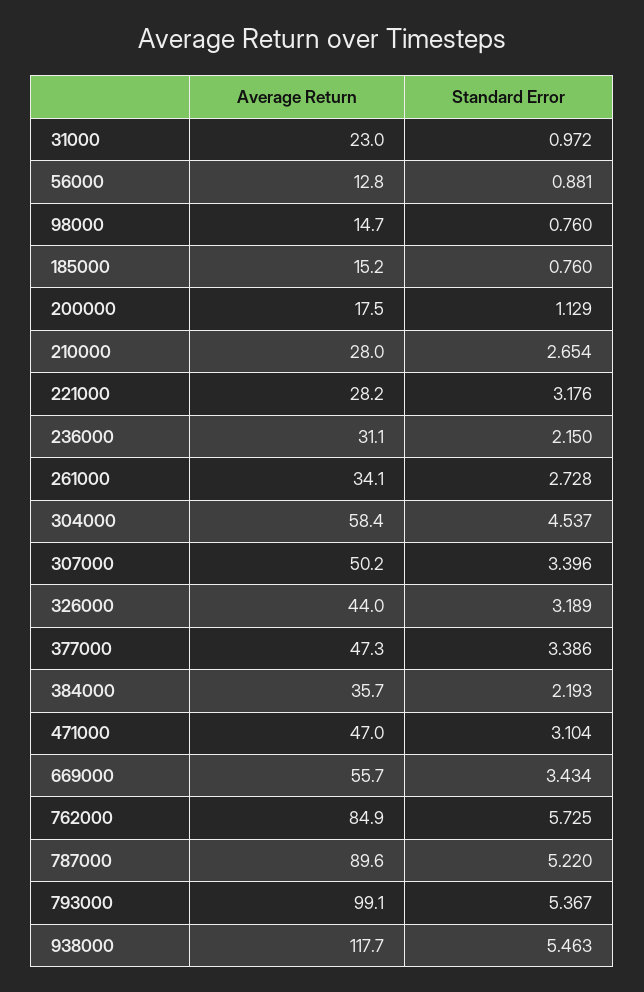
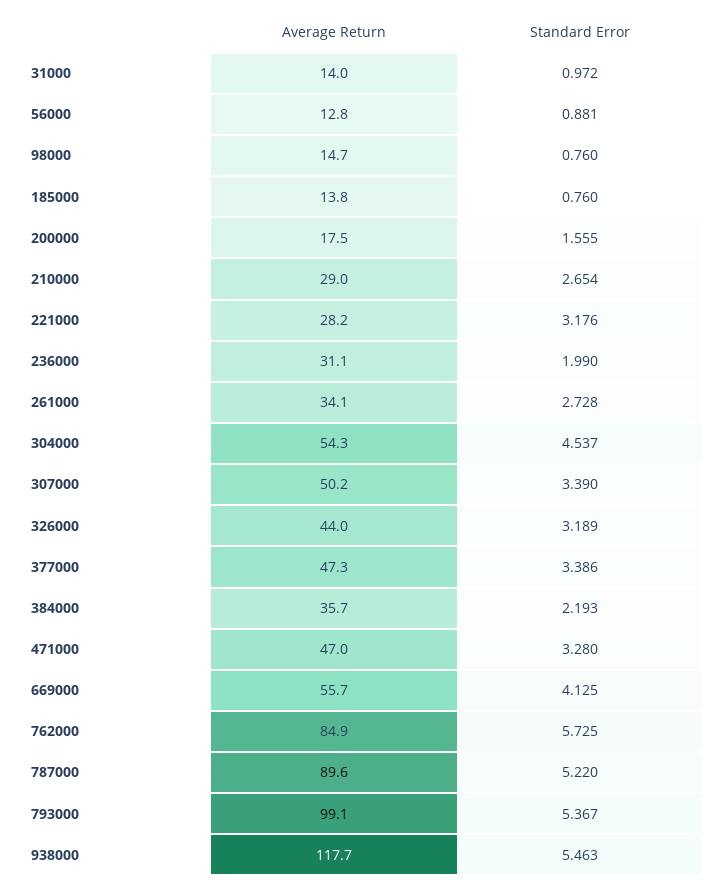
  {
    "Average Return": {
-     "31000": 23,
+     "31000": 14,
      "56000": 12.8,
      "98000": 14.7,
-     "185000": 15.2,
+     "185000": 13.8,
      "200000": 17.5,
-     "210000": 28,
+     "210000": 29,
      "221000": 28.2,
      "236000": 31.1,
      "261000": 34.1,
-     "304000": 58.4,
+     "304000": 54.3,
      "307000": 50.2,
      "326000": 44,
      "377000": 47.3,
      "384000": 35.7,
      "471000": 47,
      "669000": 55.7,
      "762000": 84.9,
      "787000": 89.6,
      "793000": 99.1,
      "938000": 117.7
    },
    "Standard Error": {
      "31000": 0.972,
      "56000": 0.881,
      "98000": 0.76,
      "185000": 0.76,
-     "200000": 1.129,
+     "200000": 1.555,
      "210000": 2.654,
      "221000": 3.176,
-     "236000": 2.15,
+     "236000": 1.99,
      "261000": 2.728,
      "304000": 4.537,
-     "307000": 3.396,
+     "307000": 3.39,
      "326000": 3.189,
      "377000": 3.386,
      "384000": 2.193,
-     "471000": 3.104,
+     "471000": 3.28,
-     "669000": 3.434,
+     "669000": 4.125,
      "762000": 5.725,
      "787000": 5.22,
      "793000": 5.367,
      "938000": 5.463
    }
  }

